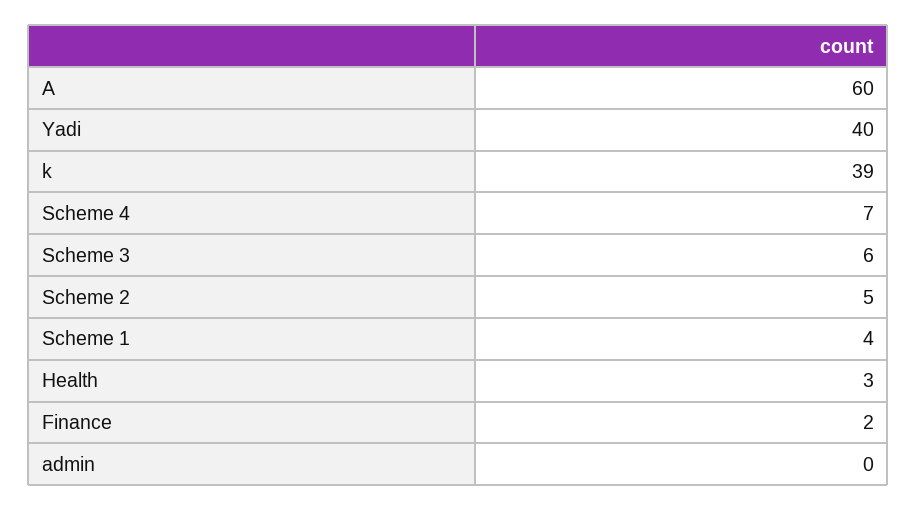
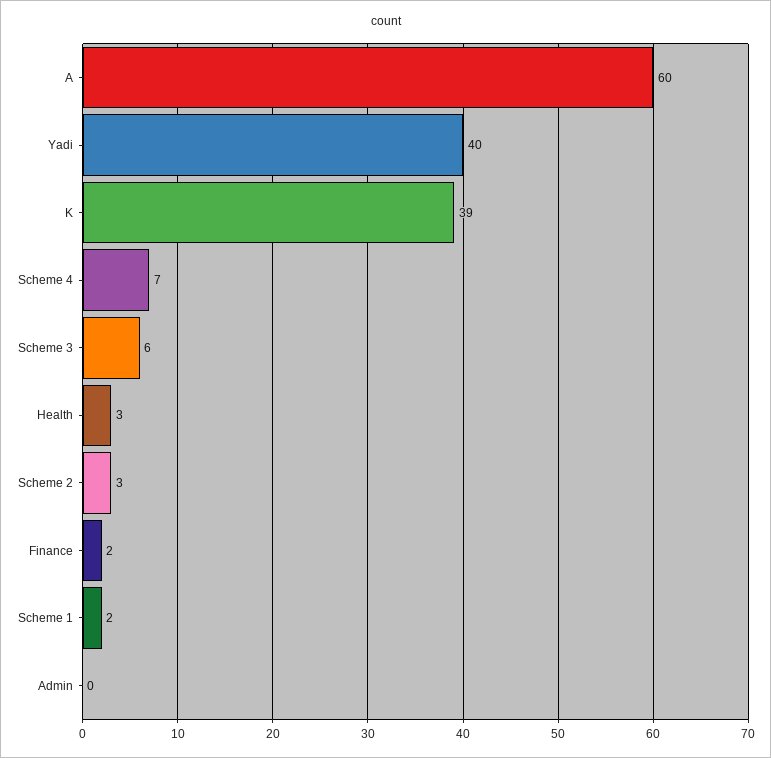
  {
    "A": 60,
    "Yadi": 40,
    "k": 39,
    "Scheme 4": 7,
    "Scheme 3": 6,
-   "Scheme 2": 5,
+   "Scheme 2": 3,
-   "Scheme 1": 4,
+   "Scheme 1": 2,
    "Health": 3,
    "Finance": 2,
    "admin": 0
  }

